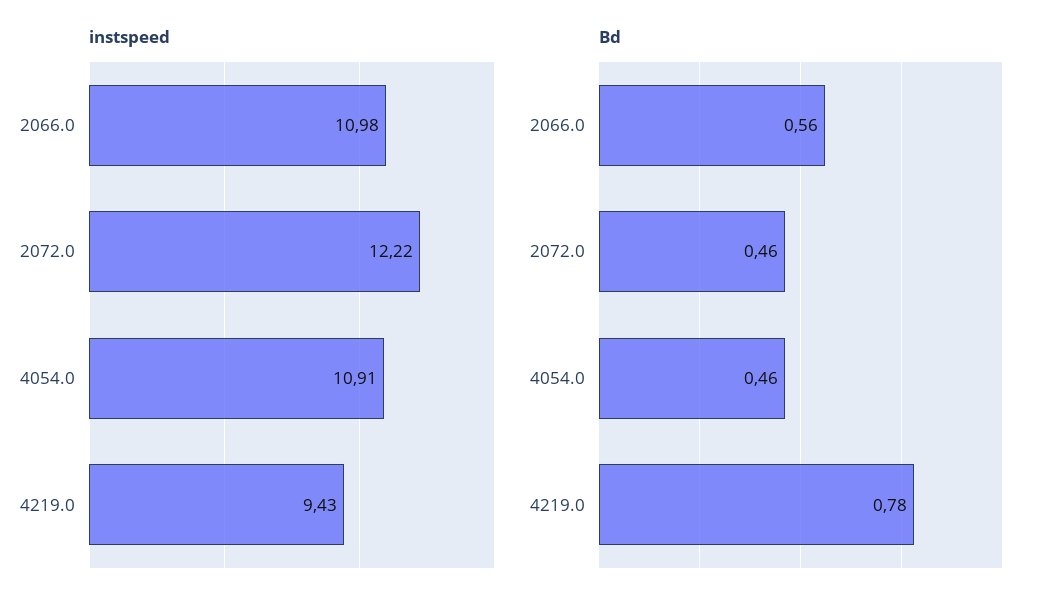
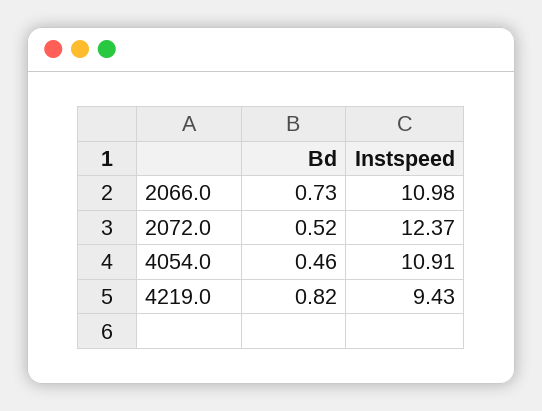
  {
    "instspeed": {
      "2066.0": 10.98,
-     "2072.0": 12.22,
+     "2072.0": 12.37,
      "4054.0": 10.91,
      "4219.0": 9.43
    },
    "Bd": {
-     "2066.0": 0.56,
+     "2066.0": 0.73,
-     "2072.0": 0.46,
+     "2072.0": 0.52,
      "4054.0": 0.46,
-     "4219.0": 0.78
+     "4219.0": 0.82
    }
  }

